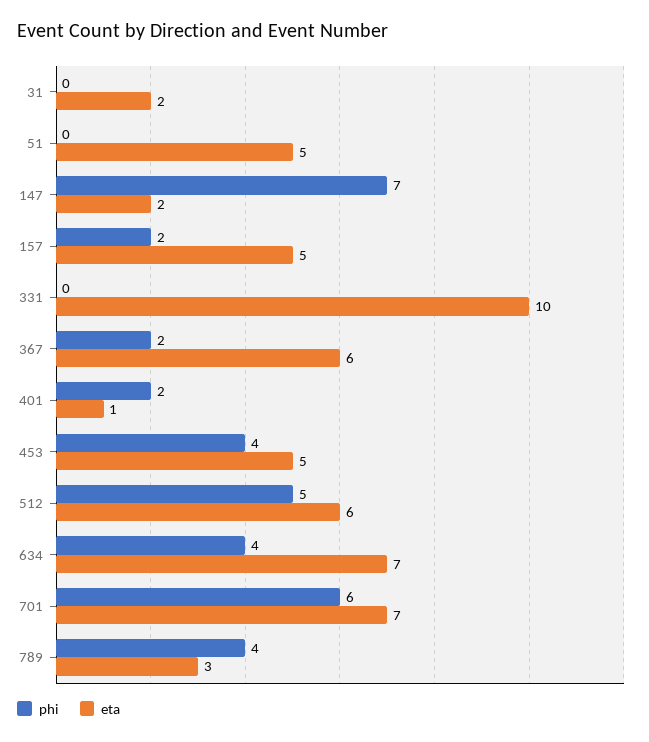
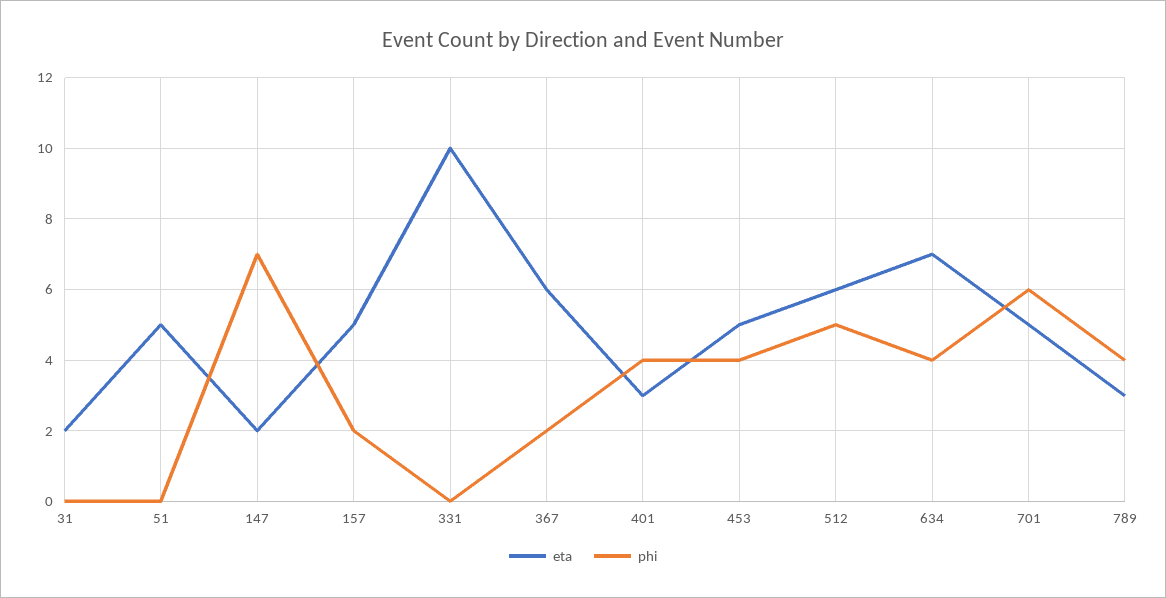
  {
    "phi": {
      "31": 0,
      "51": 0,
      "147": 7,
      "157": 2,
      "331": 0,
      "367": 2,
-     "401": 2,
+     "401": 4,
      "453": 4,
      "512": 5,
      "634": 4,
      "701": 6,
      "789": 4
    },
    "eta": {
      "31": 2,
      "51": 5,
      "147": 2,
      "157": 5,
      "331": 10,
      "367": 6,
-     "401": 1,
+     "401": 3,
      "453": 5,
      "512": 6,
      "634": 7,
-     "701": 7,
+     "701": 5,
      "789": 3
    }
  }

